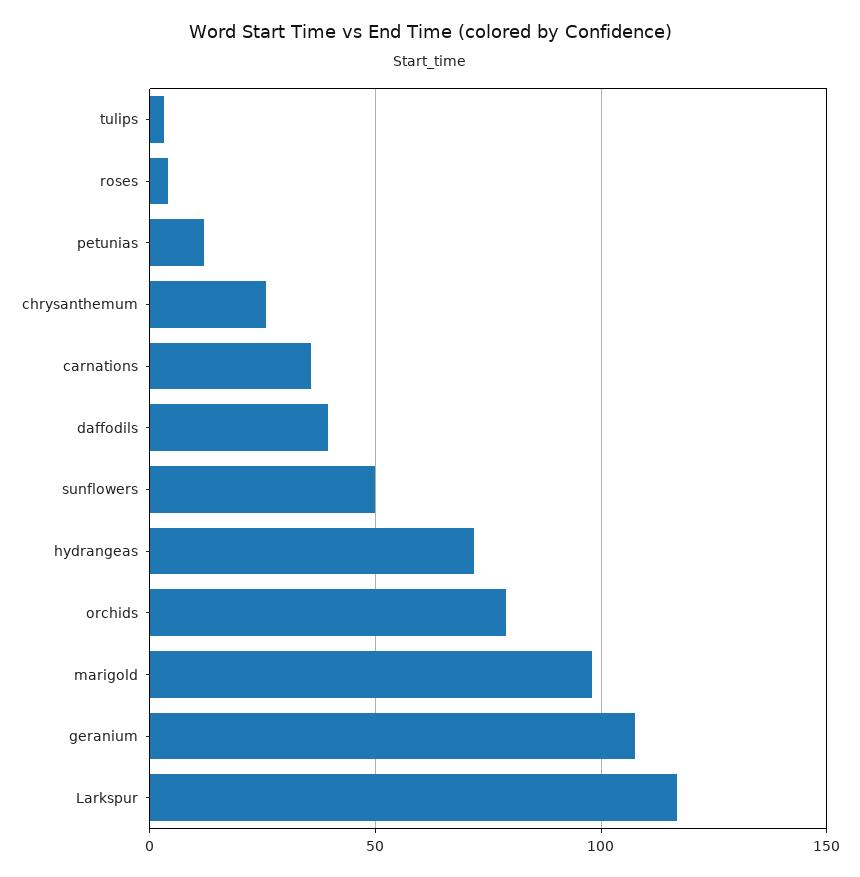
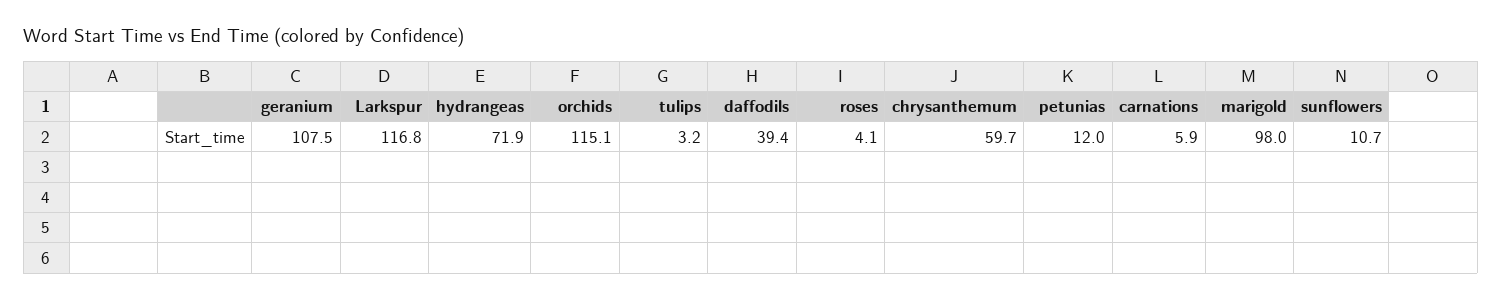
  {
    "tulips": 3.2,
    "roses": 4.1,
    "petunias": 12,
-   "chrysanthemum": 25,
+   "chrysanthemum": 59.7,
-   "carnations": 35,
+   "carnations": 5.9,
    "daffodils": 39.4,
-   "sunflowers": 50,
+   "sunflowers": 10.7,
    "hydrangeas": 71.9,
-   "orchids": 80,
+   "orchids": 115.1,
    "marigold": 98,
    "geranium": 107.5,
    "Larkspur": 116.8
  }

